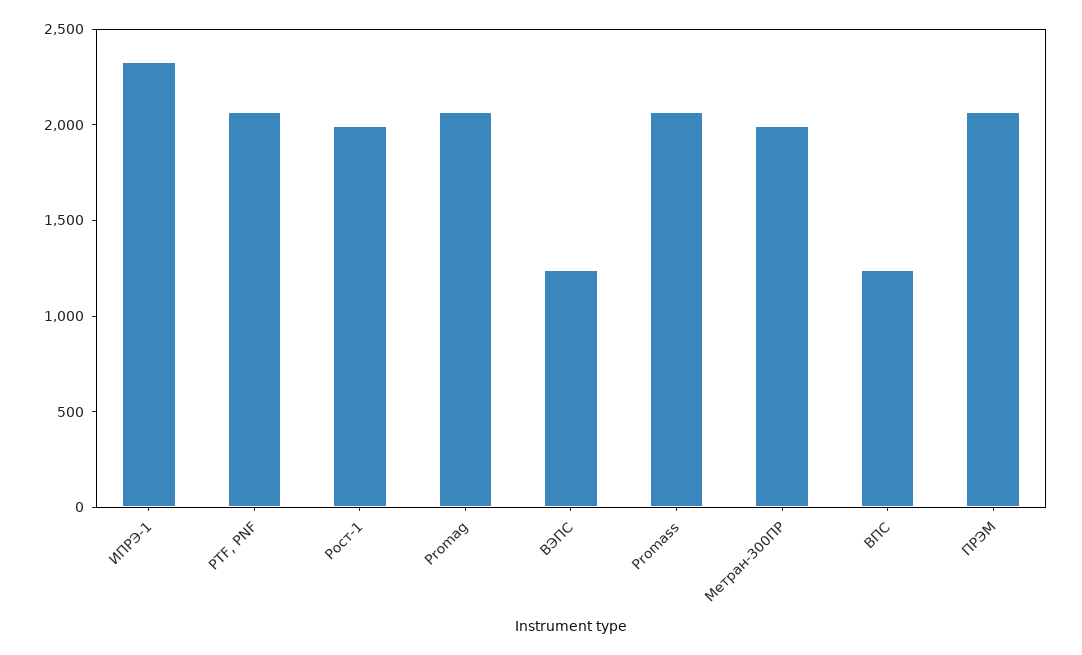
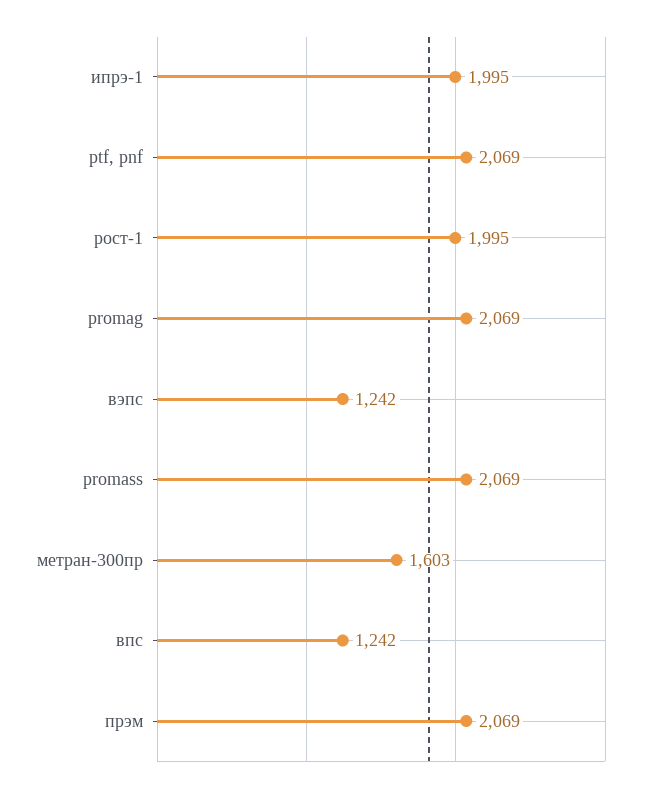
  {
-   "ИПРЭ-1": 2300,
+   "ИПРЭ-1": 1995,
    "PTF, PNF": 2069,
    "Рост-1": 1995,
    "Promag": 2069,
    "ВЭПС": 1242,
    "Promass": 2069,
-   "Метран-300ПР": 2000,
+   "Метран-300ПР": 1603,
    "ВПС": 1242,
    "ПРЭМ": 2069
  }

